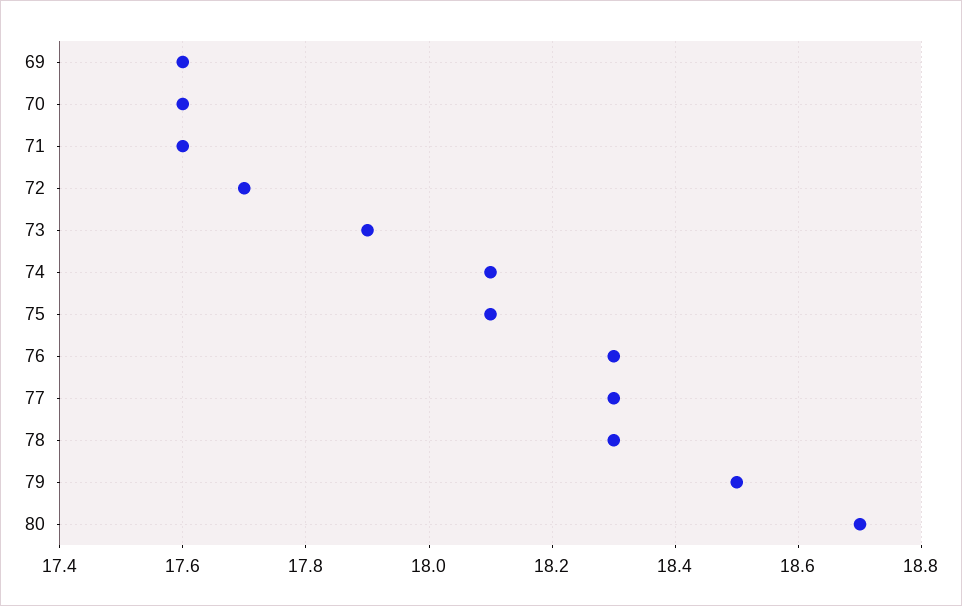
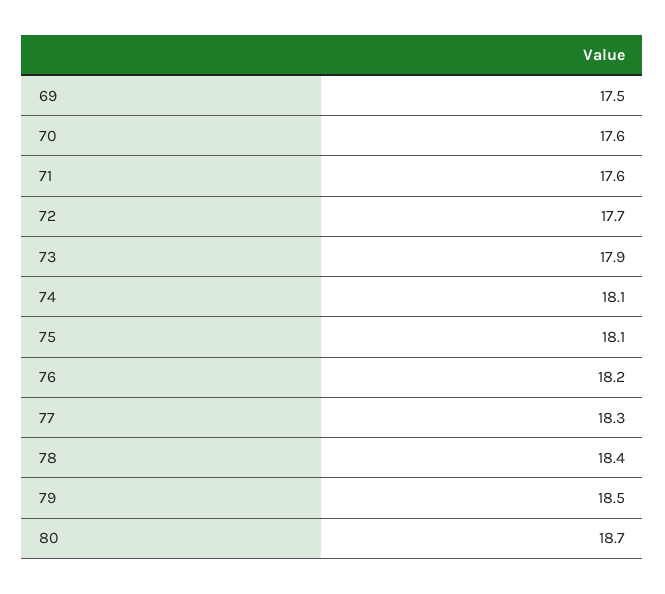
  {
-   "69": 17.6,
+   "69": 17.5,
    "70": 17.6,
    "71": 17.6,
    "72": 17.7,
    "73": 17.9,
    "74": 18.1,
    "75": 18.1,
-   "76": 18.3,
+   "76": 18.2,
    "77": 18.3,
-   "78": 18.3,
+   "78": 18.4,
    "79": 18.5,
    "80": 18.7
  }

